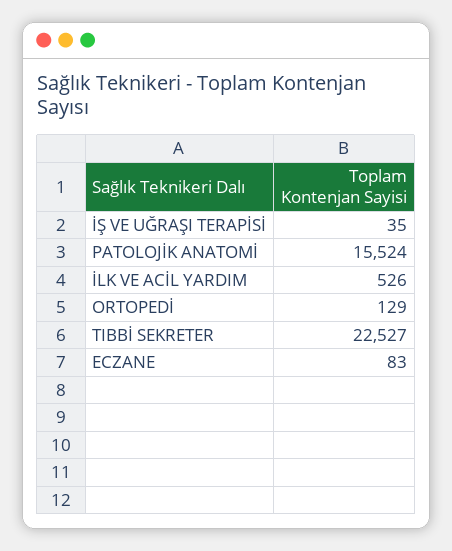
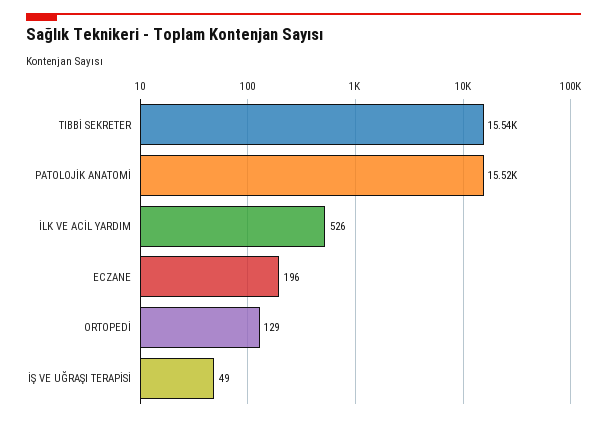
  {
-   "İŞ VE UĞRAŞI TERAPİSİ": 35,
+   "İŞ VE UĞRAŞI TERAPİSİ": 49,
    "PATOLOJİK ANATOMİ": 15524,
    "İLK VE ACİL YARDIM": 526,
    "ORTOPEDİ": 129,
-   "TIBBİ SEKRETER": 22527,
+   "TIBBİ SEKRETER": 15540,
-   "ECZANE": 83
+   "ECZANE": 196
  }

